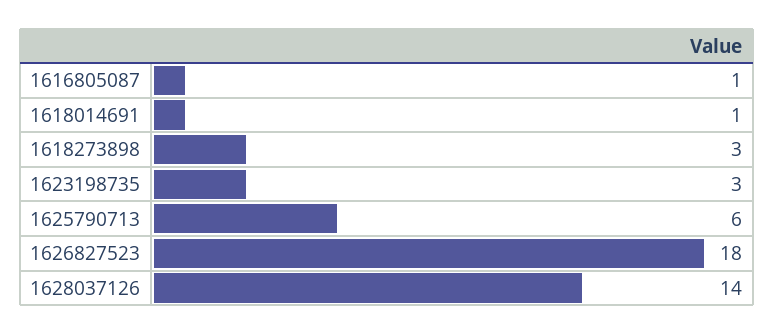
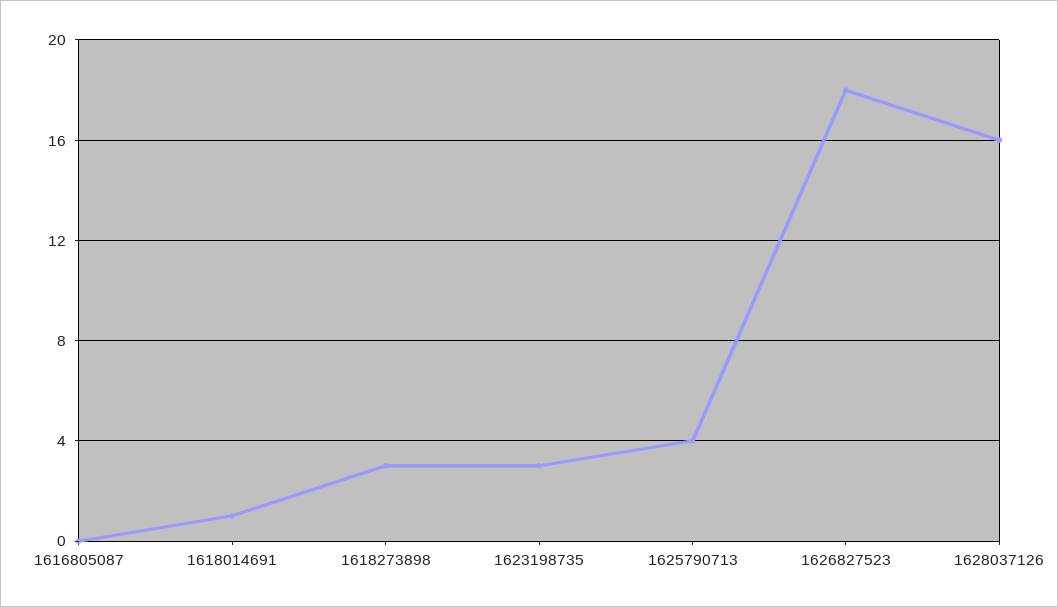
  {
-   "1616805087": 1,
+   "1616805087": 0,
    "1618014691": 1,
    "1618273898": 3,
    "1623198735": 3,
-   "1625790713": 6,
+   "1625790713": 4,
    "1626827523": 18,
-   "1628037126": 14
+   "1628037126": 16
  }

